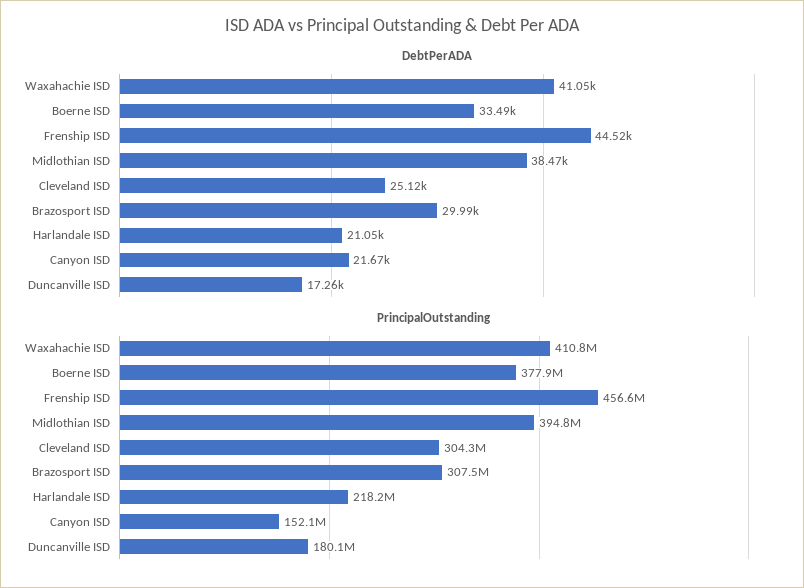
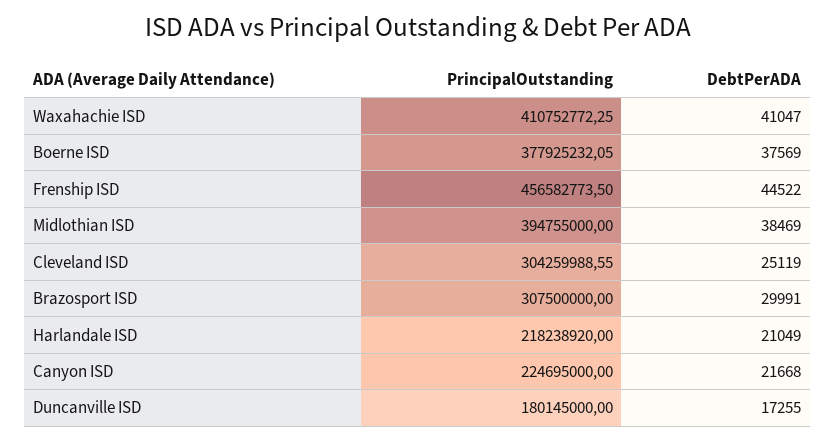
  {
    "DebtPerADA": {
      "Waxahachie ISD": 41047,
-     "Boerne ISD": 33490,
+     "Boerne ISD": 37569,
      "Frenship ISD": 44522,
      "Midlothian ISD": 38469,
      "Cleveland ISD": 25119,
      "Brazosport ISD": 29991,
      "Harlandale ISD": 21049,
      "Canyon ISD": 21668,
      "Duncanville ISD": 17255
    },
    "PrincipalOutstanding": {
      "Waxahachie ISD": 410752772.25,
      "Boerne ISD": 377925232.05,
      "Frenship ISD": 456582773.5,
      "Midlothian ISD": 394755000,
      "Cleveland ISD": 304259988.55,
      "Brazosport ISD": 307500000,
      "Harlandale ISD": 218238920,
-     "Canyon ISD": 152100000,
+     "Canyon ISD": 224695000,
      "Duncanville ISD": 180145000
    }
  }

